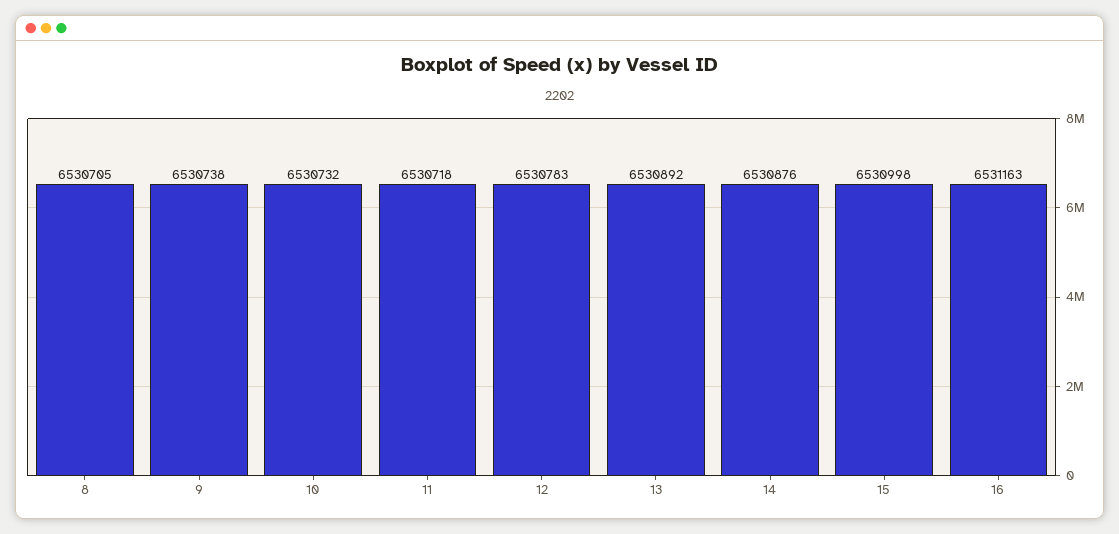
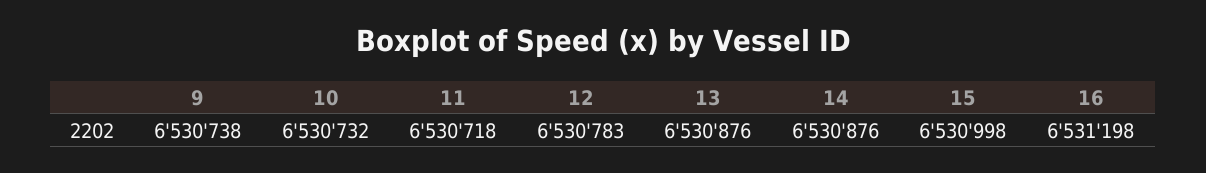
  {
-   "8": 6530705,
    "9": 6530738,
    "10": 6530732,
    "11": 6530718,
    "12": 6530783,
-   "13": 6530892,
+   "13": 6530876,
    "14": 6530876,
    "15": 6530998,
-   "16": 6531163
+   "16": 6531198
  }

